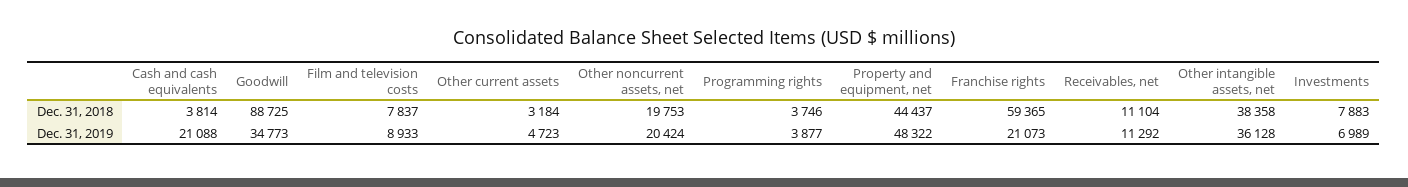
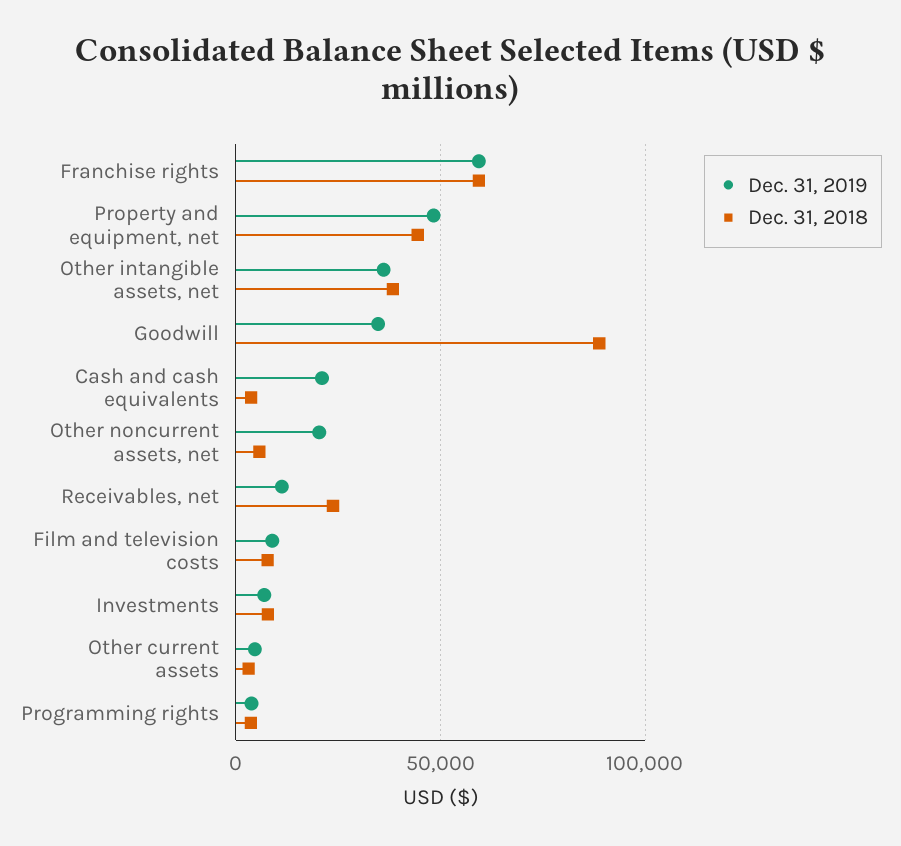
  {
    "Dec. 31, 2018": {
      "Cash and cash equivalents": 3814,
      "Goodwill": 88725,
      "Film and television costs": 7837,
      "Other current assets": 3184,
-     "Other noncurrent assets, net": 19753,
+     "Other noncurrent assets, net": 5000,
      "Programming rights": 3746,
      "Property and equipment, net": 44437,
      "Franchise rights": 59365,
-     "Receivables, net": 11104,
+     "Receivables, net": 25000,
      "Other intangible assets, net": 38358,
      "Investments": 7883
    },
    "Dec. 31, 2019": {
      "Cash and cash equivalents": 21088,
      "Goodwill": 34773,
      "Film and television costs": 8933,
      "Other current assets": 4723,
      "Other noncurrent assets, net": 20424,
      "Programming rights": 3877,
      "Property and equipment, net": 48322,
-     "Franchise rights": 21073,
+     "Franchise rights": 60000,
      "Receivables, net": 11292,
      "Other intangible assets, net": 36128,
      "Investments": 6989
    }
  }

